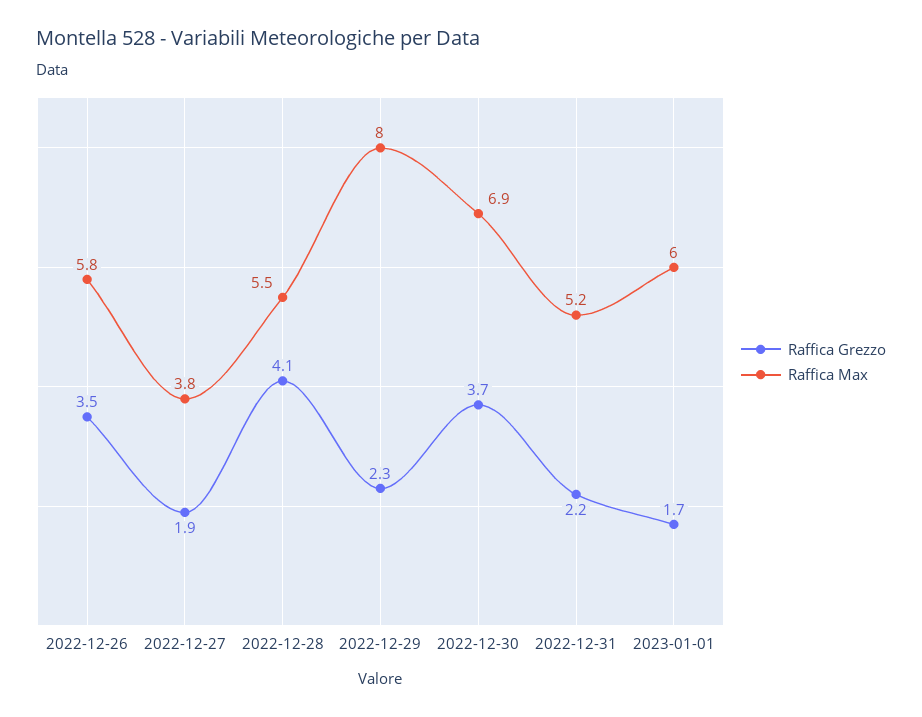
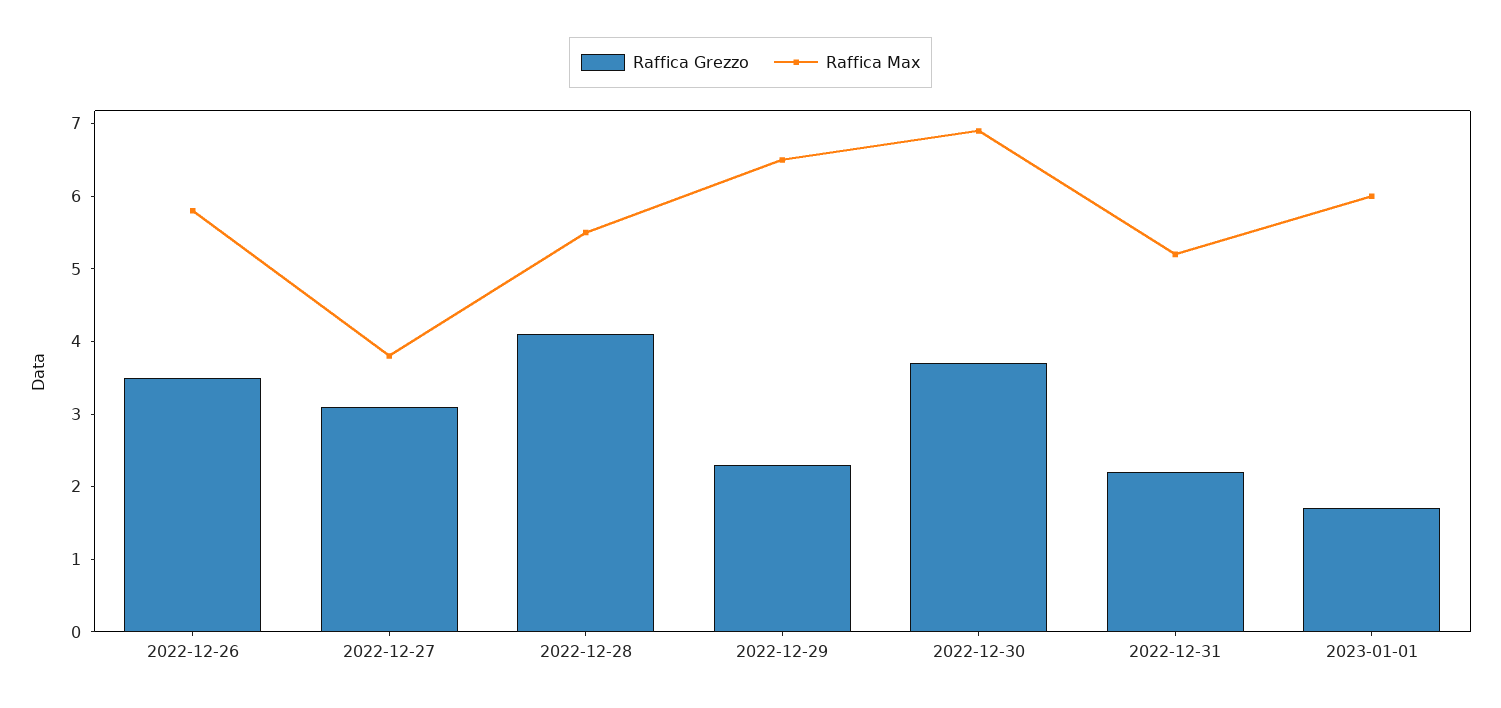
  {
    "Raffica Grezzo": {
      "2022-12-26": 3.5,
-     "2022-12-27": 1.9,
+     "2022-12-27": 3,
      "2022-12-28": 4.1,
      "2022-12-29": 2.3,
      "2022-12-30": 3.7,
      "2022-12-31": 2.2,
      "2023-01-01": 1.7
    },
    "Raffica Max": {
      "2022-12-26": 5.8,
      "2022-12-27": 3.8,
      "2022-12-28": 5.5,
-     "2022-12-29": 8,
+     "2022-12-29": 6.5,
      "2022-12-30": 6.9,
      "2022-12-31": 5.2,
      "2023-01-01": 6
    }
  }

